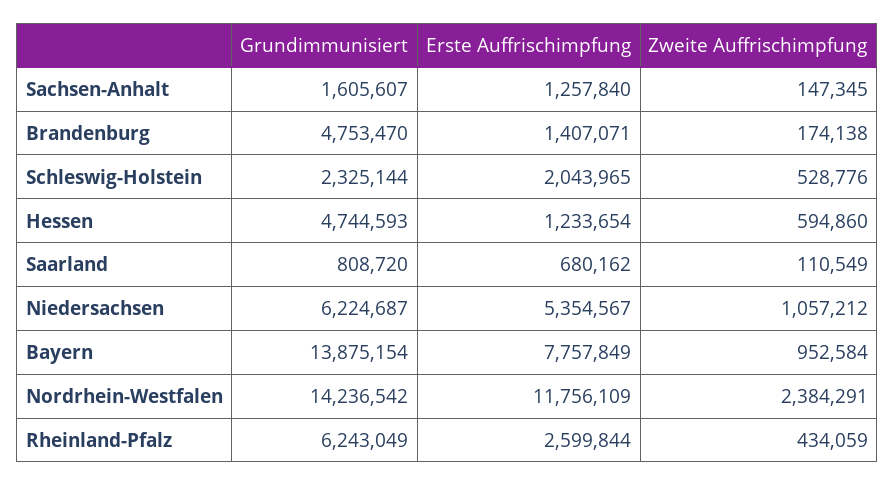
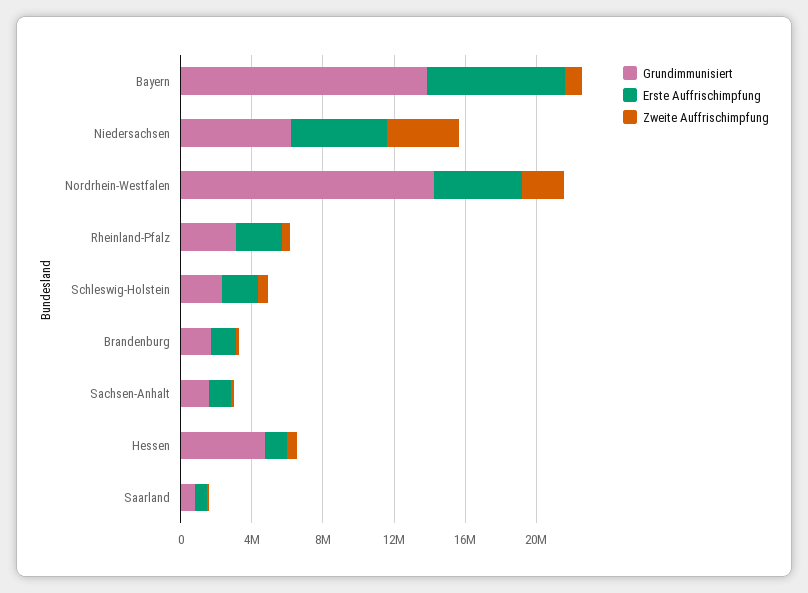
  {
    "Grundimmunisiert": {
      "Sachsen-Anhalt": 1605607,
-     "Brandenburg": 4753470,
+     "Brandenburg": 2000000,
      "Schleswig-Holstein": 2325144,
      "Hessen": 4744593,
      "Saarland": 808720,
      "Niedersachsen": 6224687,
      "Bayern": 13875154,
      "Nordrhein-Westfalen": 14236542,
-     "Rheinland-Pfalz": 6243049
+     "Rheinland-Pfalz": 3000000
    },
    "Erste Auffrischimpfung": {
      "Sachsen-Anhalt": 1257840,
      "Brandenburg": 1407071,
      "Schleswig-Holstein": 2043965,
      "Hessen": 1233654,
      "Saarland": 680162,
      "Niedersachsen": 5354567,
      "Bayern": 7757849,
-     "Nordrhein-Westfalen": 11756109,
+     "Nordrhein-Westfalen": 5000000,
      "Rheinland-Pfalz": 2599844
    },
    "Zweite Auffrischimpfung": {
      "Sachsen-Anhalt": 147345,
      "Brandenburg": 174138,
      "Schleswig-Holstein": 528776,
      "Hessen": 594860,
      "Saarland": 110549,
-     "Niedersachsen": 1057212,
+     "Niedersachsen": 4000000,
      "Bayern": 952584,
      "Nordrhein-Westfalen": 2384291,
      "Rheinland-Pfalz": 434059
    }
  }

